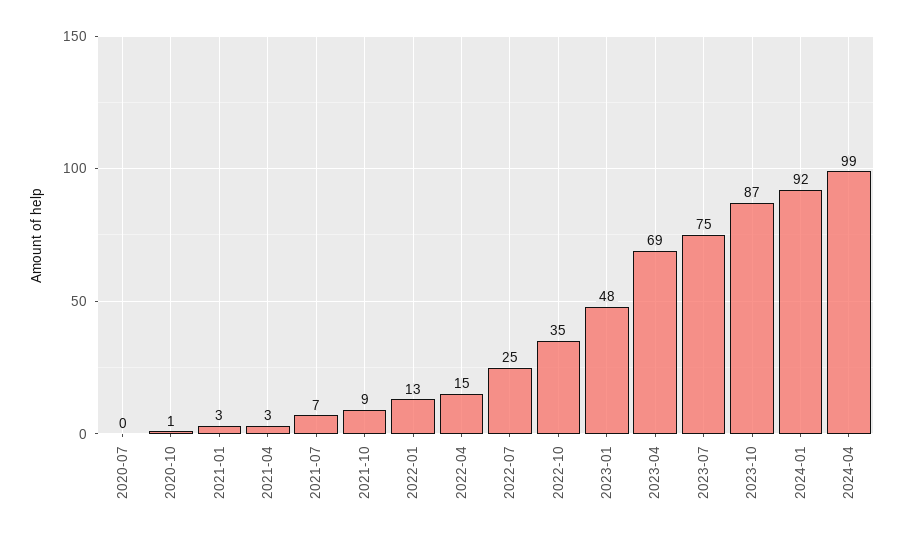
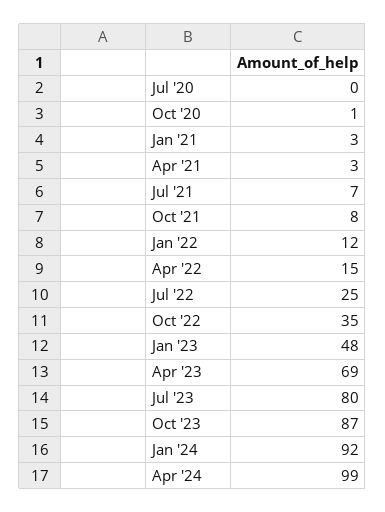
  {
    "2020-07": 0,
    "2020-10": 1,
    "2021-01": 3,
    "2021-04": 3,
    "2021-07": 7,
-   "2021-10": 9,
+   "2021-10": 8,
-   "2022-01": 13,
+   "2022-01": 12,
    "2022-04": 15,
    "2022-07": 25,
    "2022-10": 35,
    "2023-01": 48,
    "2023-04": 69,
-   "2023-07": 75,
+   "2023-07": 80,
    "2023-10": 87,
    "2024-01": 92,
    "2024-04": 99
  }

